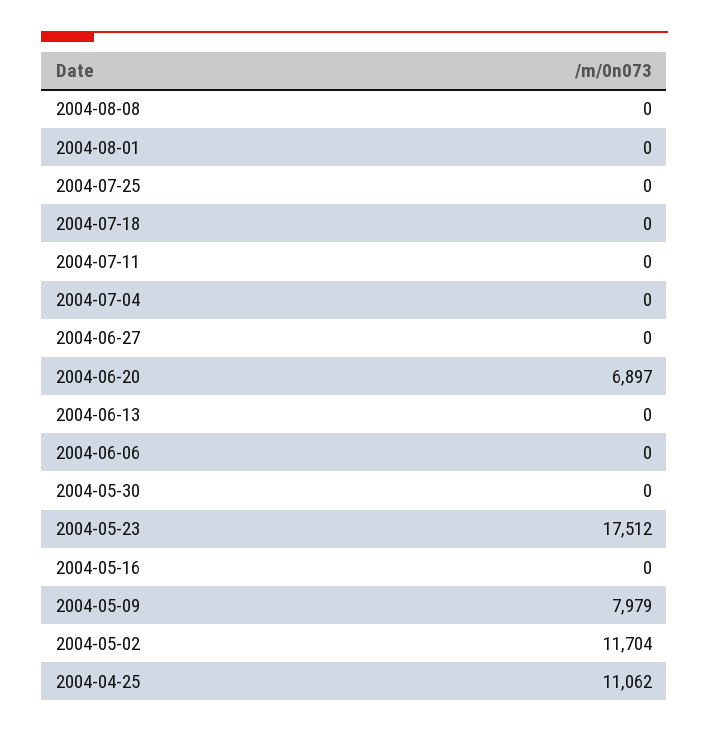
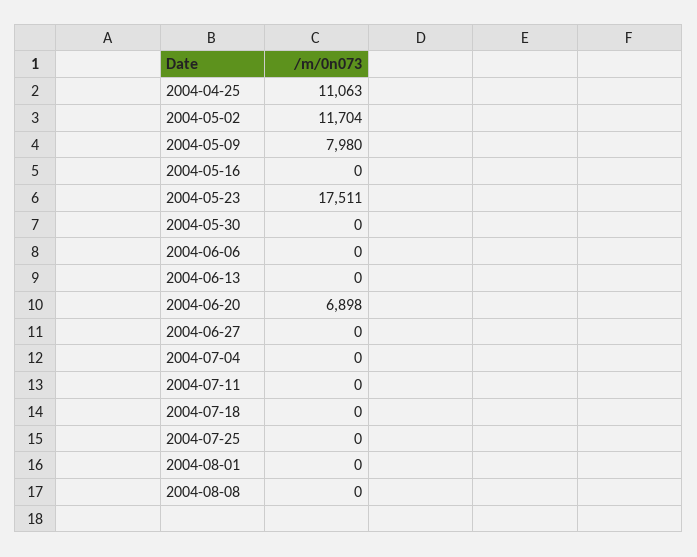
  {
    "2004-08-08": 0,
    "2004-08-01": 0,
    "2004-07-25": 0,
    "2004-07-18": 0,
    "2004-07-11": 0,
    "2004-07-04": 0,
    "2004-06-27": 0,
-   "2004-06-20": 6897,
+   "2004-06-20": 6898,
    "2004-06-13": 0,
    "2004-06-06": 0,
    "2004-05-30": 0,
-   "2004-05-23": 17512,
+   "2004-05-23": 17511,
    "2004-05-16": 0,
-   "2004-05-09": 7979,
+   "2004-05-09": 7980,
    "2004-05-02": 11704,
-   "2004-04-25": 11062
+   "2004-04-25": 11063
  }

